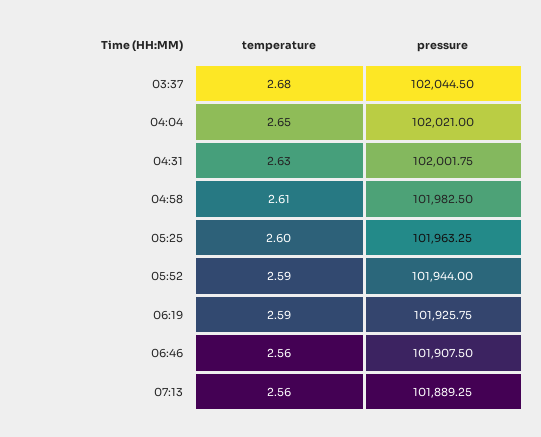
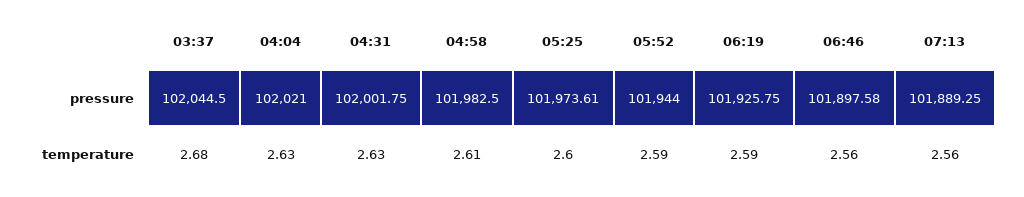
  {
    "temperature": {
      "03:37": 2.68,
-     "04:04": 2.65,
+     "04:04": 2.63,
      "04:31": 2.63,
      "04:58": 2.61,
      "05:25": 2.6,
      "05:52": 2.59,
      "06:19": 2.59,
      "06:46": 2.56,
      "07:13": 2.56
    },
    "pressure": {
      "03:37": 102044.5,
      "04:04": 102021,
      "04:31": 102001.75,
      "04:58": 101982.5,
-     "05:25": 101963.25,
+     "05:25": 101973.61,
      "05:52": 101944,
      "06:19": 101925.75,
-     "06:46": 101907.5,
+     "06:46": 101897.58,
      "07:13": 101889.25
    }
  }

